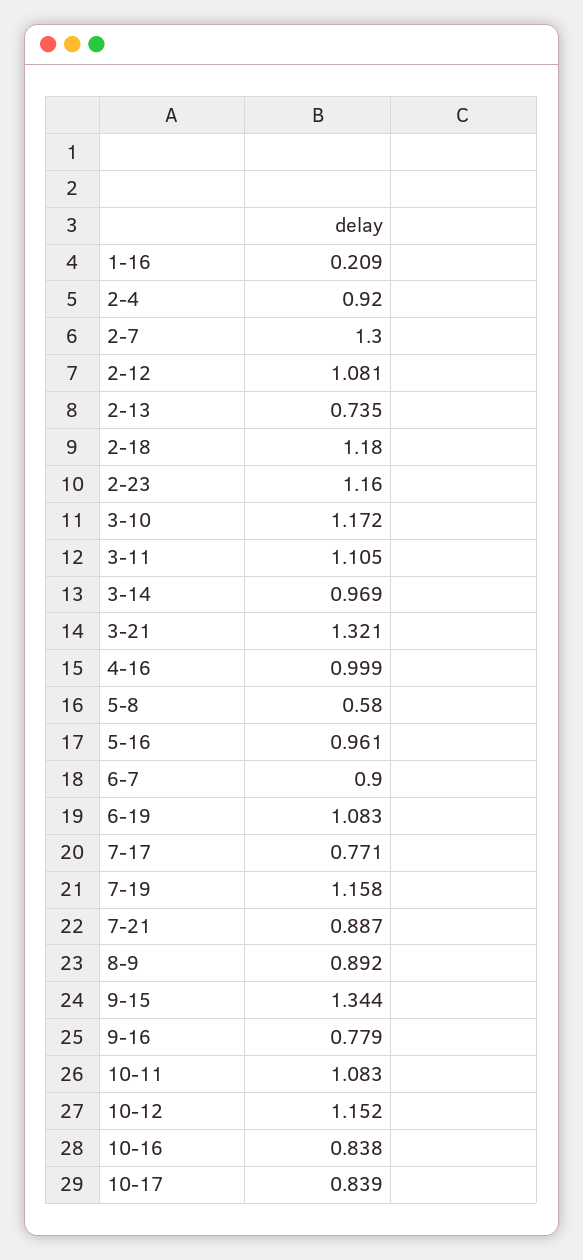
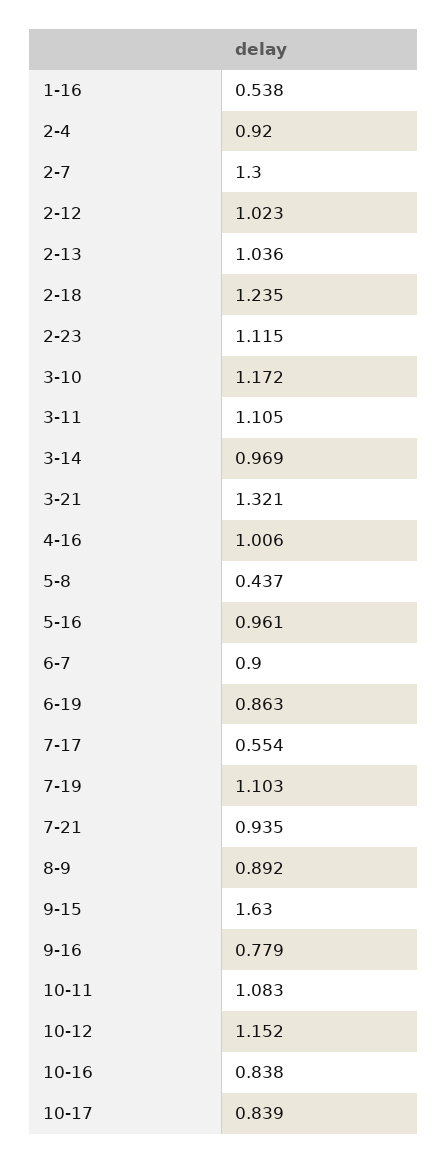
  {
-   "1-16": 0.209,
+   "1-16": 0.538,
    "2-4": 0.92,
    "2-7": 1.3,
-   "2-12": 1.081,
+   "2-12": 1.023,
-   "2-13": 0.735,
+   "2-13": 1.036,
-   "2-18": 1.18,
+   "2-18": 1.235,
-   "2-23": 1.16,
+   "2-23": 1.115,
    "3-10": 1.172,
    "3-11": 1.105,
    "3-14": 0.969,
    "3-21": 1.321,
-   "4-16": 0.999,
+   "4-16": 1.006,
-   "5-8": 0.58,
+   "5-8": 0.437,
    "5-16": 0.961,
    "6-7": 0.9,
-   "6-19": 1.083,
+   "6-19": 0.863,
-   "7-17": 0.771,
+   "7-17": 0.554,
-   "7-19": 1.158,
+   "7-19": 1.103,
-   "7-21": 0.887,
+   "7-21": 0.935,
    "8-9": 0.892,
-   "9-15": 1.344,
+   "9-15": 1.63,
    "9-16": 0.779,
    "10-11": 1.083,
    "10-12": 1.152,
    "10-16": 0.838,
    "10-17": 0.839
  }

